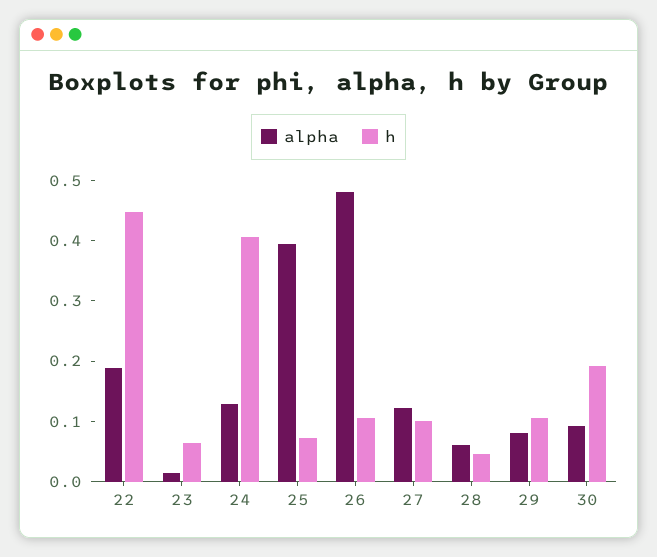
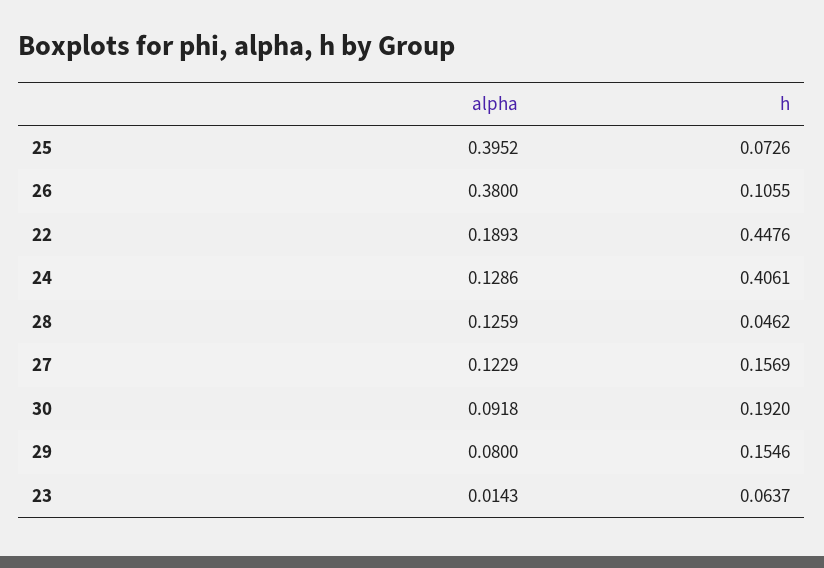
  {
    "alpha": {
      "22": 0.1893,
      "23": 0.0143,
      "24": 0.1286,
      "25": 0.3952,
-     "26": 0.48,
+     "26": 0.38,
      "27": 0.1229,
-     "28": 0.06,
+     "28": 0.1259,
      "29": 0.08,
      "30": 0.0918
    },
    "h": {
      "22": 0.4476,
      "23": 0.0637,
      "24": 0.4061,
      "25": 0.0726,
      "26": 0.1055,
-     "27": 0.1,
+     "27": 0.1569,
      "28": 0.0462,
-     "29": 0.1,
+     "29": 0.1546,
      "30": 0.192
    }
  }

